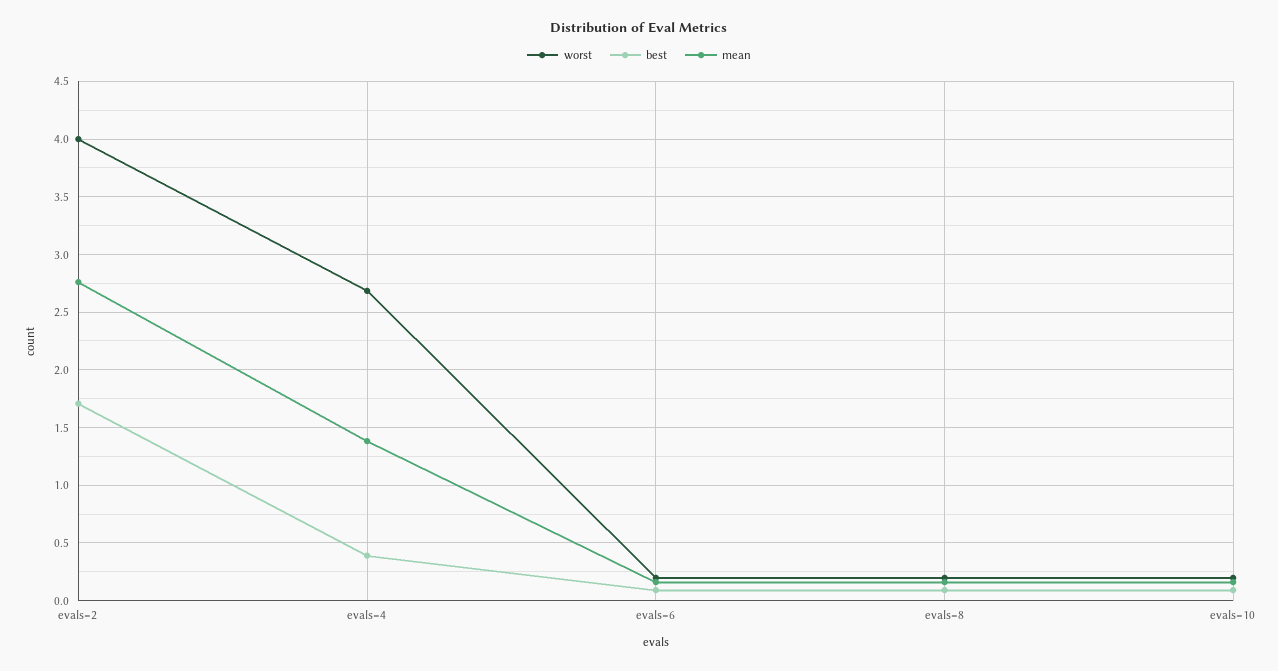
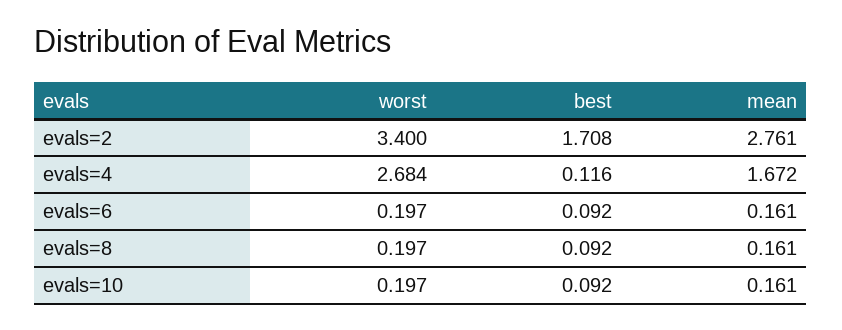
  {
    "worst": {
-     "evals=2": 4,
+     "evals=2": 3.4,
      "evals=4": 2.684,
      "evals=6": 0.197,
      "evals=8": 0.197,
      "evals=10": 0.197
    },
    "best": {
      "evals=2": 1.708,
-     "evals=4": 0.4,
+     "evals=4": 0.116,
      "evals=6": 0.092,
      "evals=8": 0.092,
      "evals=10": 0.092
    },
    "mean": {
      "evals=2": 2.761,
-     "evals=4": 1.4,
+     "evals=4": 1.672,
      "evals=6": 0.161,
      "evals=8": 0.161,
      "evals=10": 0.161
    }
  }

